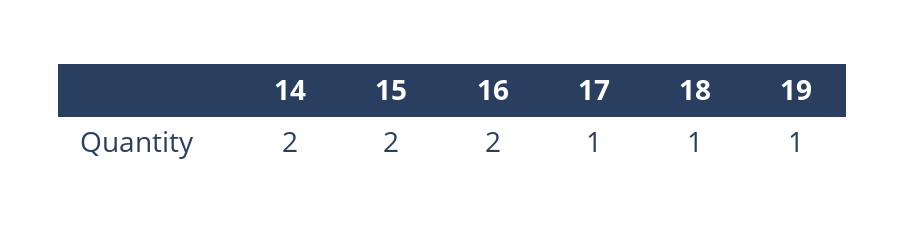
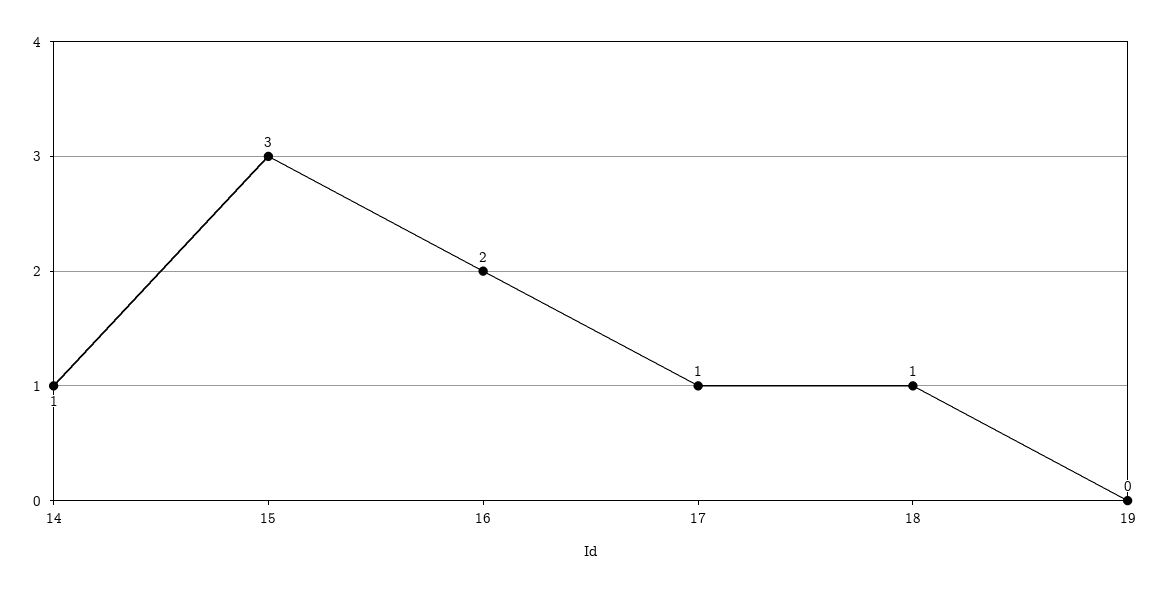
  {
-   "14": 2,
+   "14": 1,
-   "15": 2,
+   "15": 3,
    "16": 2,
    "17": 1,
    "18": 1,
-   "19": 1
+   "19": 0
  }

